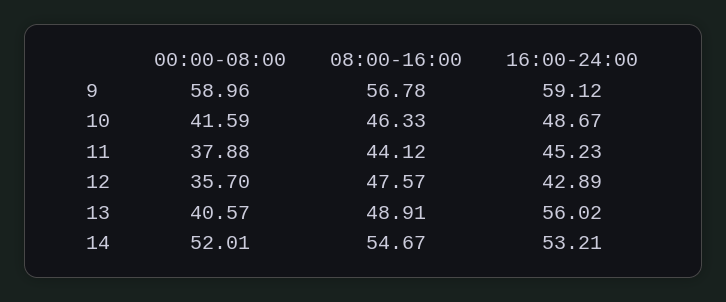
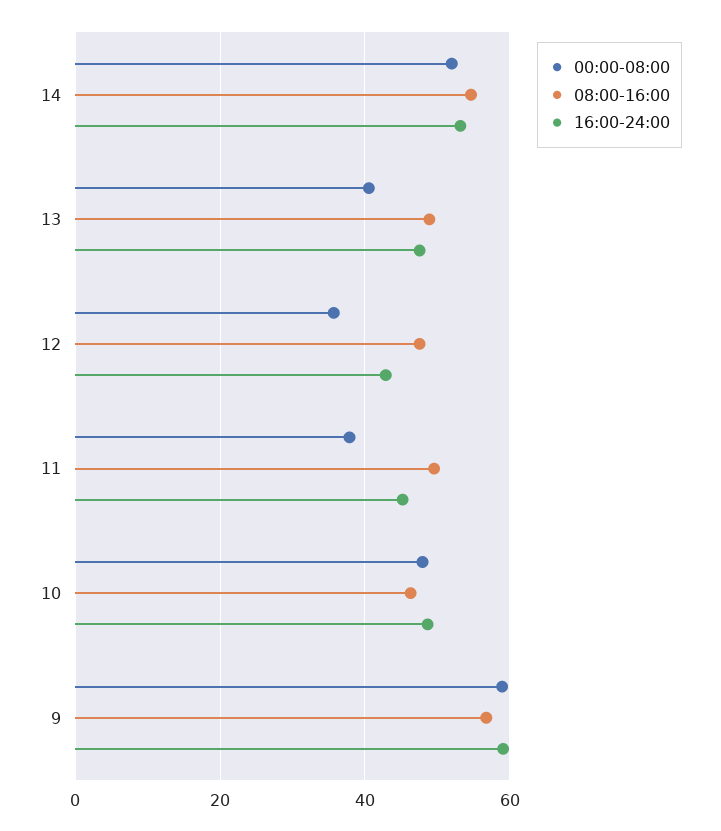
  {
    "00:00-08:00": {
      "9": 58.96,
-     "10": 41.59,
+     "10": 48,
      "11": 37.88,
      "12": 35.7,
      "13": 40.57,
      "14": 52.01
    },
    "08:00-16:00": {
      "9": 56.78,
      "10": 46.33,
-     "11": 44.12,
+     "11": 50,
      "12": 47.57,
      "13": 48.91,
      "14": 54.67
    },
    "16:00-24:00": {
      "9": 59.12,
      "10": 48.67,
      "11": 45.23,
      "12": 42.89,
-     "13": 56.02,
+     "13": 48,
      "14": 53.21
    }
  }

